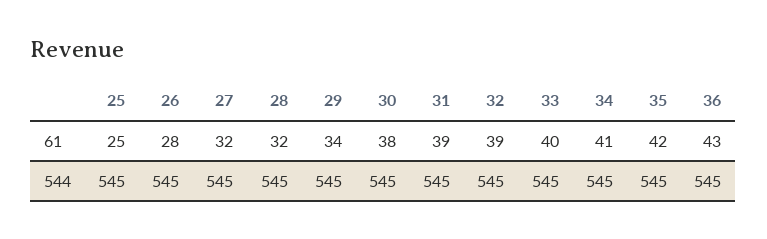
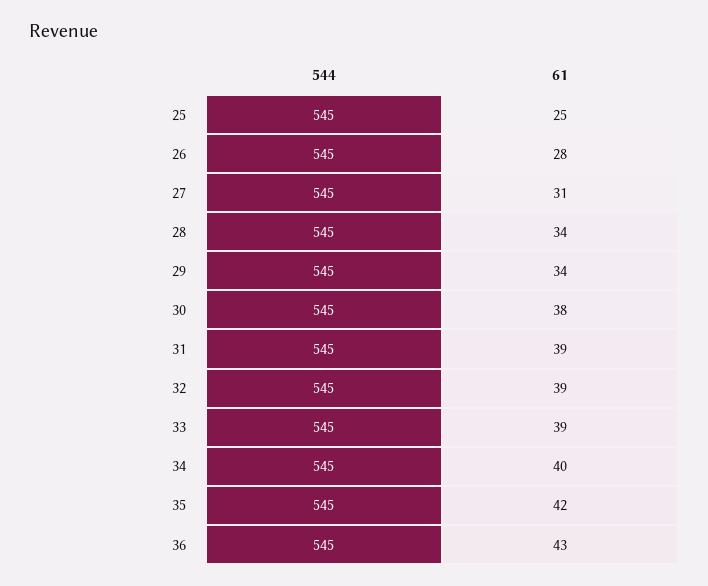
  {
    "25": {
      "61": 25,
      "544": 545
    },
    "26": {
      "61": 28,
      "544": 545
    },
    "27": {
-     "61": 32,
+     "61": 31,
      "544": 545
    },
    "28": {
-     "61": 32,
+     "61": 34,
      "544": 545
    },
    "29": {
      "61": 34,
      "544": 545
    },
    "30": {
      "61": 38,
      "544": 545
    },
    "31": {
      "61": 39,
      "544": 545
    },
    "32": {
      "61": 39,
      "544": 545
    },
    "33": {
-     "61": 40,
+     "61": 39,
      "544": 545
    },
    "34": {
-     "61": 41,
+     "61": 40,
      "544": 545
    },
    "35": {
      "61": 42,
      "544": 545
    },
    "36": {
      "61": 43,
      "544": 545
    }
  }

